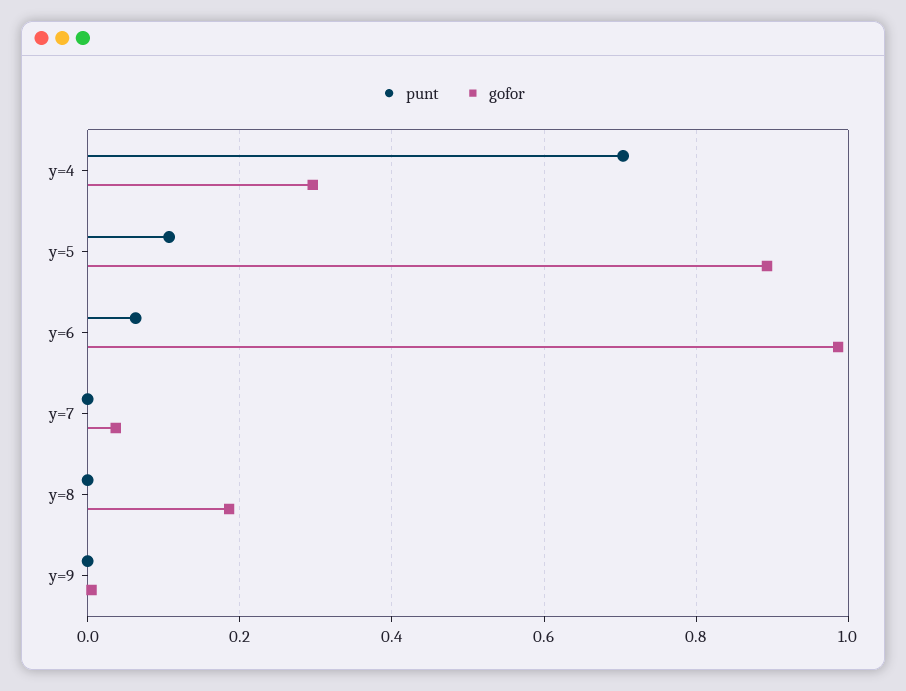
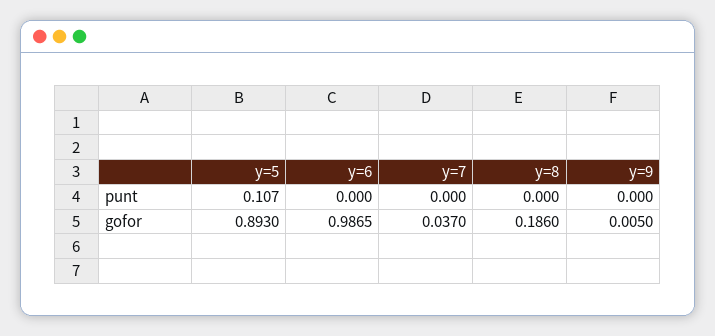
  {
    "punt": {
-     "y=4": 0.7,
      "y=5": 0.107,
-     "y=6": 0.06,
+     "y=6": 0,
      "y=7": 0,
      "y=8": 0,
      "y=9": 0
    },
    "gofor": {
-     "y=4": 0.3,
      "y=5": 0.893,
      "y=6": 0.9865,
      "y=7": 0.037,
      "y=8": 0.186,
      "y=9": 0.005
    }
  }

